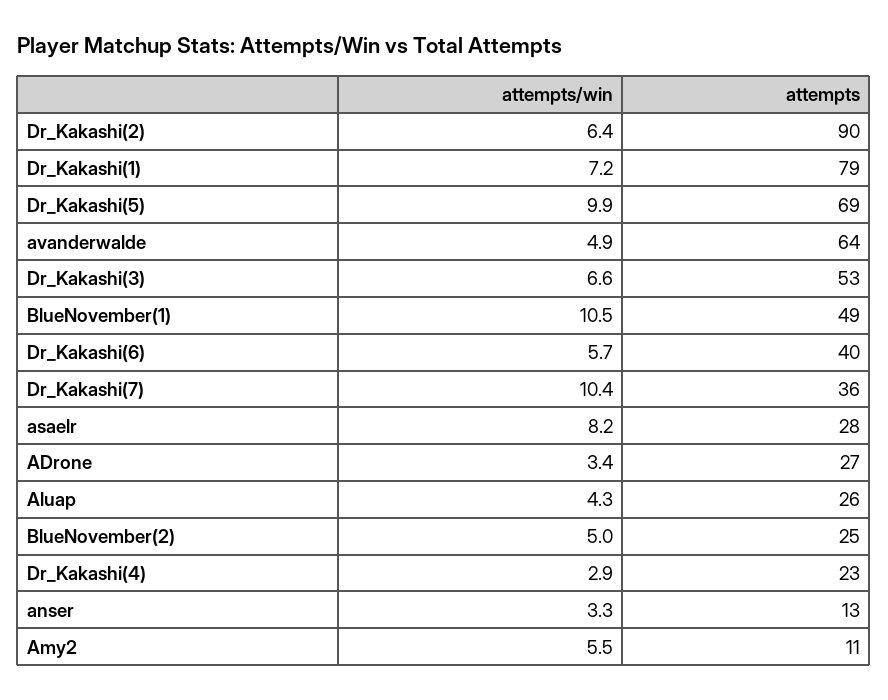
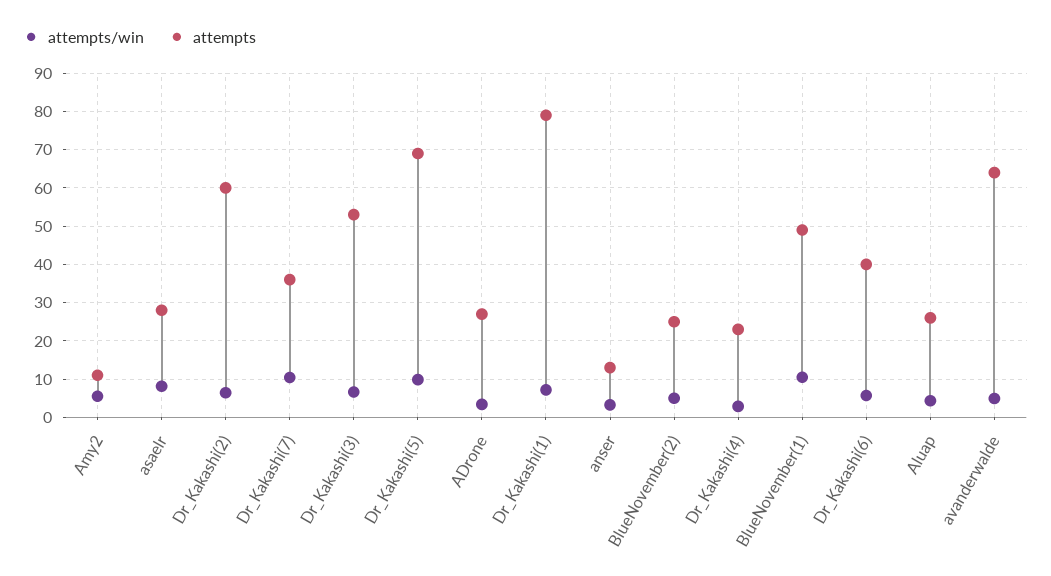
  {
    "attempts/win": {
      "Dr_Kakashi(2)": 6.4,
      "Dr_Kakashi(1)": 7.2,
      "Dr_Kakashi(5)": 9.9,
      "avanderwalde": 4.9,
      "Dr_Kakashi(3)": 6.6,
      "BlueNovember(1)": 10.5,
      "Dr_Kakashi(6)": 5.7,
      "Dr_Kakashi(7)": 10.4,
      "asaelr": 8.2,
      "ADrone": 3.4,
      "Aluap": 4.3,
      "BlueNovember(2)": 5,
      "Dr_Kakashi(4)": 2.9,
      "anser": 3.3,
      "Amy2": 5.5
    },
    "attempts": {
-     "Dr_Kakashi(2)": 90,
+     "Dr_Kakashi(2)": 60,
      "Dr_Kakashi(1)": 79,
      "Dr_Kakashi(5)": 69,
      "avanderwalde": 64,
      "Dr_Kakashi(3)": 53,
      "BlueNovember(1)": 49,
      "Dr_Kakashi(6)": 40,
      "Dr_Kakashi(7)": 36,
      "asaelr": 28,
      "ADrone": 27,
      "Aluap": 26,
      "BlueNovember(2)": 25,
      "Dr_Kakashi(4)": 23,
      "anser": 13,
      "Amy2": 11
    }
  }

